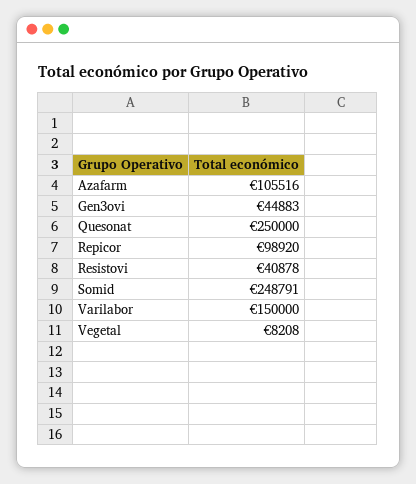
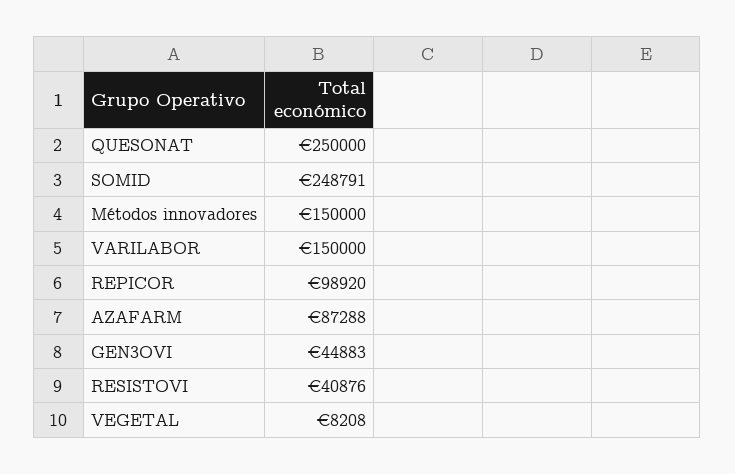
  {
-   "Azafarm": 105516,
+   "Azafarm": 87288,
    "Gen3ovi": 44883,
    "Quesonat": 250000,
    "Repicor": 98920,
-   "Resistovi": 40878,
+   "Resistovi": 40876,
    "Somid": 248791,
    "Varilabor": 150000,
-   "Vegetal": 8208
+   "Vegetal": 8208,
+   "Métodos innovadores": 150000
  }

